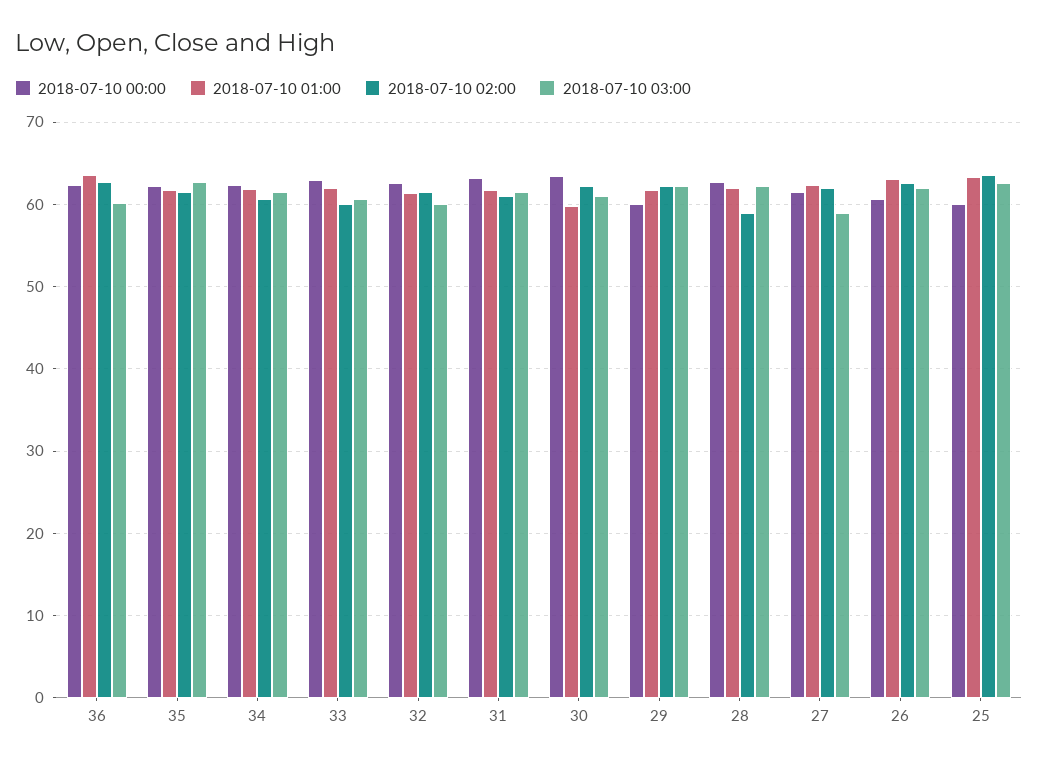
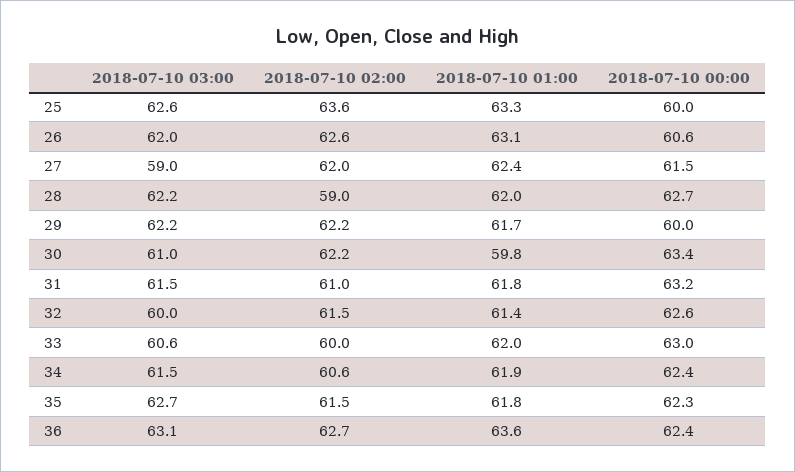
  {
    "2018-07-10 00:00": {
      "36": 62.4,
      "35": 62.3,
      "34": 62.4,
      "33": 63,
      "32": 62.6,
      "31": 63.2,
      "30": 63.4,
      "29": 60,
      "28": 62.7,
      "27": 61.5,
      "26": 60.6,
      "25": 60
    },
    "2018-07-10 01:00": {
      "36": 63.6,
      "35": 61.8,
      "34": 61.9,
      "33": 62,
      "32": 61.4,
      "31": 61.8,
      "30": 59.8,
      "29": 61.7,
      "28": 62,
      "27": 62.4,
      "26": 63.1,
      "25": 63.3
    },
    "2018-07-10 02:00": {
      "36": 62.7,
      "35": 61.5,
      "34": 60.6,
      "33": 60,
      "32": 61.5,
      "31": 61,
      "30": 62.2,
      "29": 62.2,
      "28": 59,
      "27": 62,
      "26": 62.6,
      "25": 63.6
    },
    "2018-07-10 03:00": {
-     "36": 60,
+     "36": 63.1,
      "35": 62.7,
      "34": 61.5,
      "33": 60.6,
      "32": 60,
      "31": 61.5,
      "30": 61,
      "29": 62.2,
      "28": 62.2,
      "27": 59,
      "26": 62,
      "25": 62.6
    }
  }

